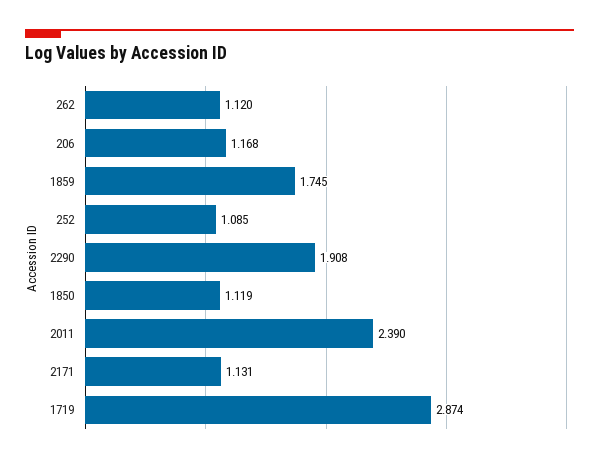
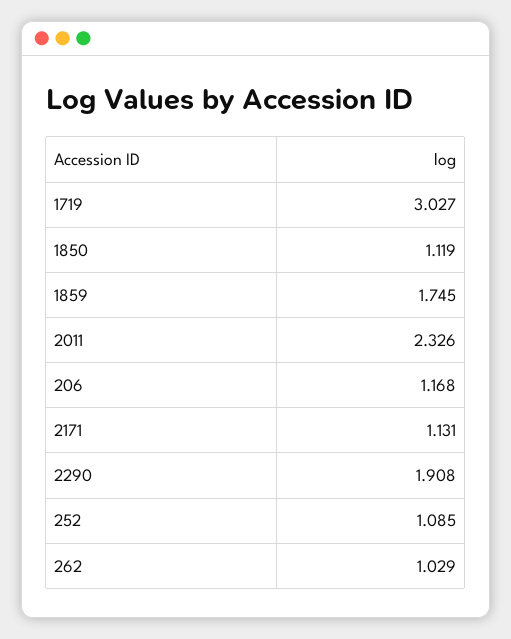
  {
-   "262": 1.12,
+   "262": 1.029,
    "206": 1.168,
    "1859": 1.745,
    "252": 1.085,
    "2290": 1.908,
    "1850": 1.119,
-   "2011": 2.39,
+   "2011": 2.326,
    "2171": 1.131,
-   "1719": 2.874
+   "1719": 3.027
  }

